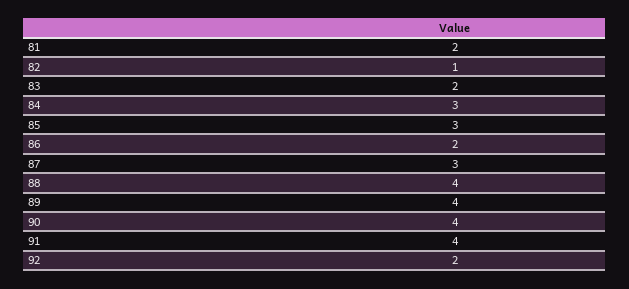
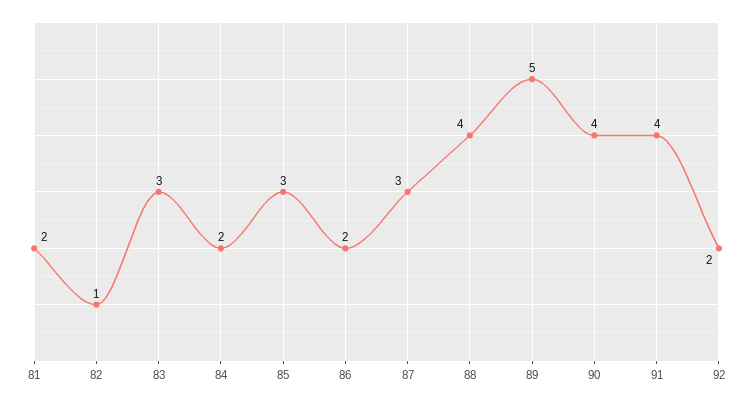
  {
    "81": 2,
    "82": 1,
-   "83": 2,
+   "83": 3,
-   "84": 3,
+   "84": 2,
    "85": 3,
    "86": 2,
    "87": 3,
    "88": 4,
-   "89": 4,
+   "89": 5,
    "90": 4,
    "91": 4,
    "92": 2
  }

